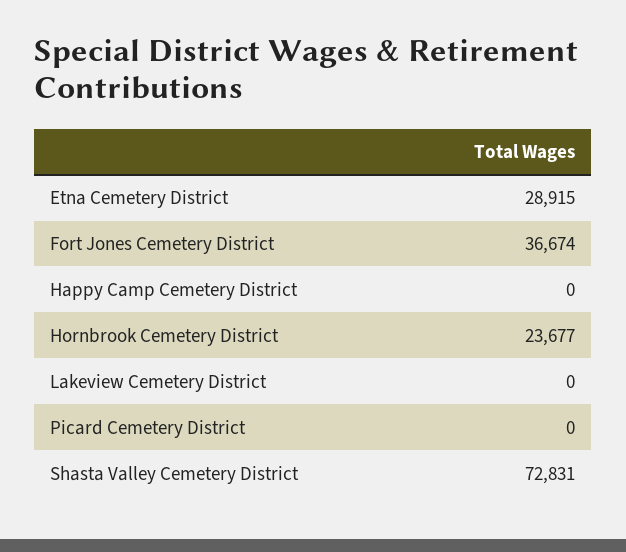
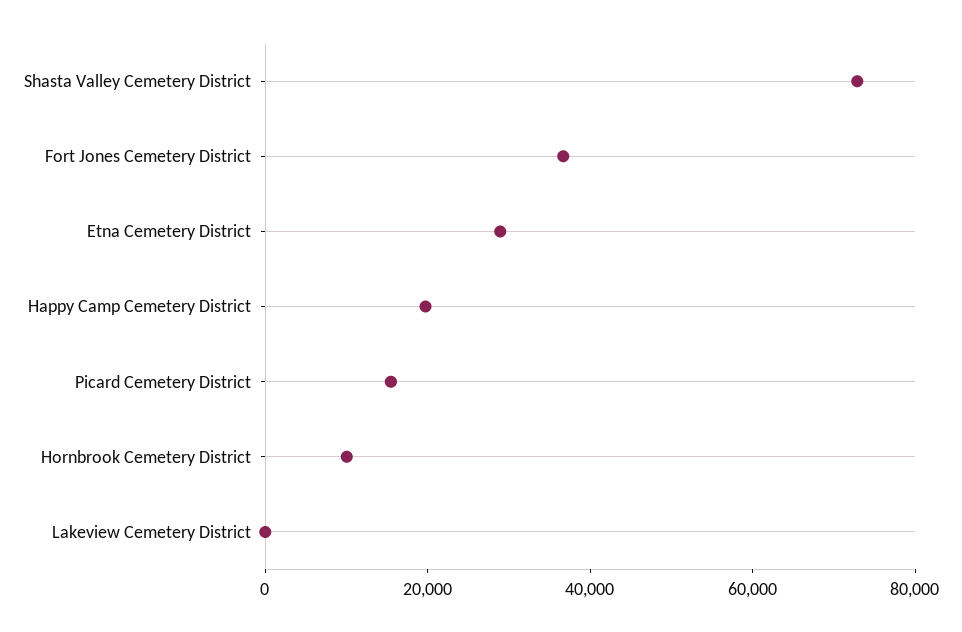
  {
    "Etna Cemetery District": 28915,
    "Fort Jones Cemetery District": 36674,
-   "Happy Camp Cemetery District": 0,
+   "Happy Camp Cemetery District": 20000,
-   "Hornbrook Cemetery District": 23677,
+   "Hornbrook Cemetery District": 10000,
    "Lakeview Cemetery District": 0,
-   "Picard Cemetery District": 0,
+   "Picard Cemetery District": 15000,
    "Shasta Valley Cemetery District": 72831
  }

